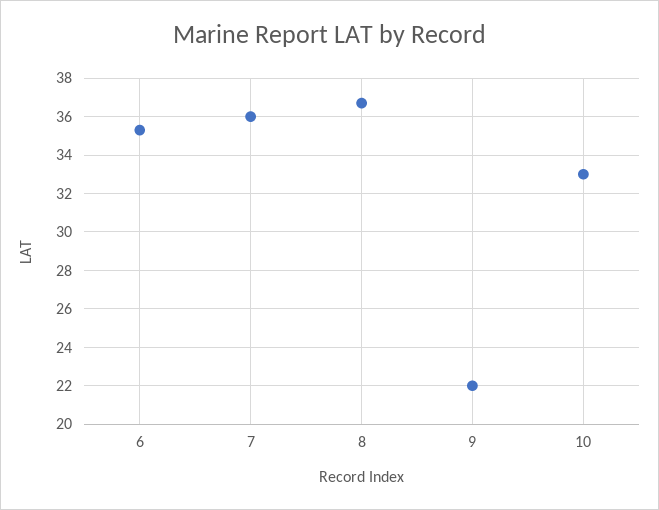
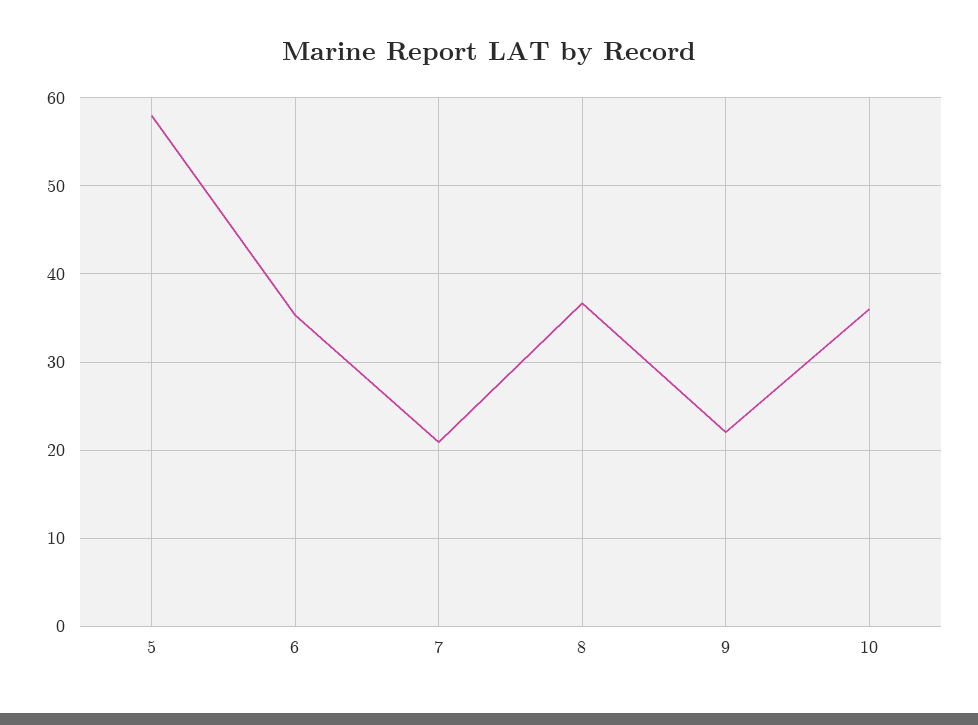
  {
    "6": 35.5,
-   "7": 36,
+   "7": 21,
    "8": 36.5,
    "9": 22,
-   "10": 33
+   "10": 36,
+   "5": 58
  }

